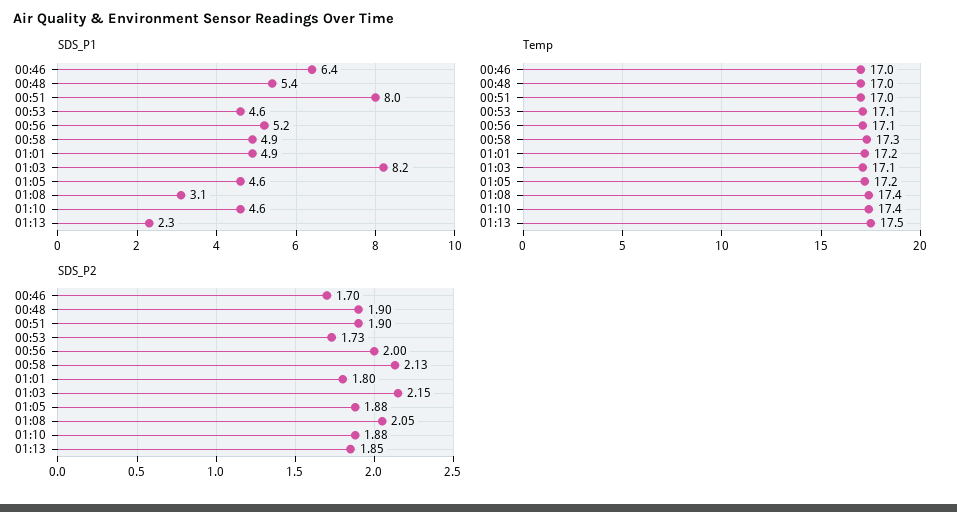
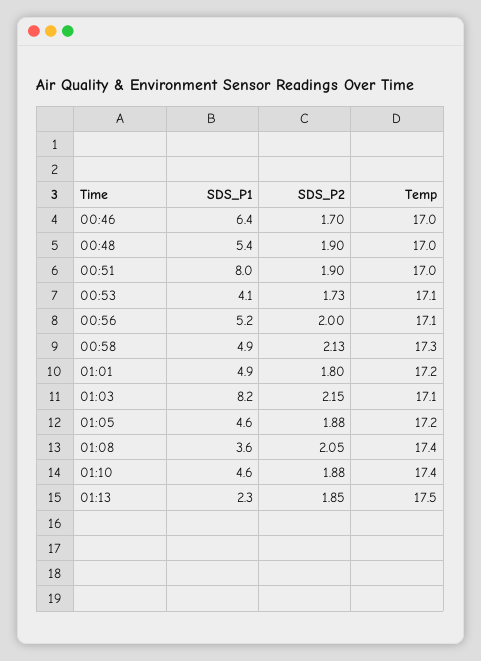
  {
    "SDS_P1": {
      "00:46": 6.4,
      "00:48": 5.4,
      "00:51": 8,
-     "00:53": 4.6,
+     "00:53": 4.1,
      "00:56": 5.2,
      "00:58": 4.9,
      "01:01": 4.9,
      "01:03": 8.2,
      "01:05": 4.6,
-     "01:08": 3.1,
+     "01:08": 3.6,
      "01:10": 4.6,
      "01:13": 2.3
    },
    "Temp": {
      "00:46": 17,
      "00:48": 17,
      "00:51": 17,
      "00:53": 17.1,
      "00:56": 17.1,
      "00:58": 17.3,
      "01:01": 17.2,
      "01:03": 17.1,
      "01:05": 17.2,
      "01:08": 17.4,
      "01:10": 17.4,
      "01:13": 17.5
    },
    "SDS_P2": {
      "00:46": 1.7,
      "00:48": 1.9,
      "00:51": 1.9,
      "00:53": 1.73,
      "00:56": 2,
      "00:58": 2.13,
      "01:01": 1.8,
      "01:03": 2.15,
      "01:05": 1.88,
      "01:08": 2.05,
      "01:10": 1.88,
      "01:13": 1.85
    }
  }

